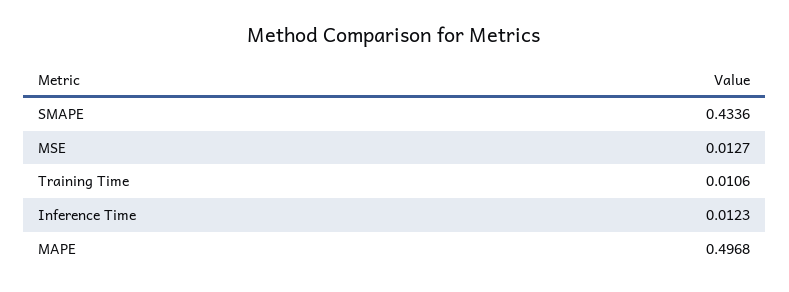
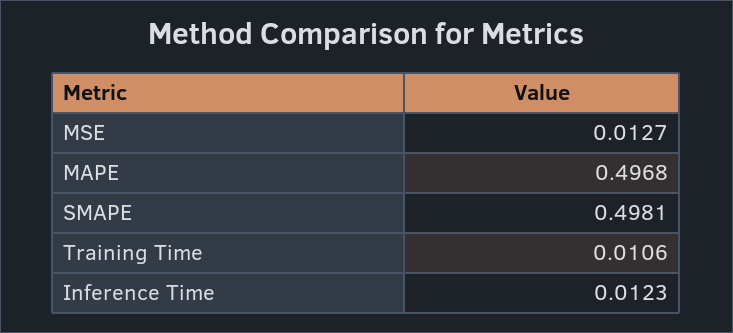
  {
-   "SMAPE": 0.4336,
+   "SMAPE": 0.4981,
    "MSE": 0.0127,
    "Training Time": 0.0106,
    "Inference Time": 0.0123,
    "MAPE": 0.4968
  }

